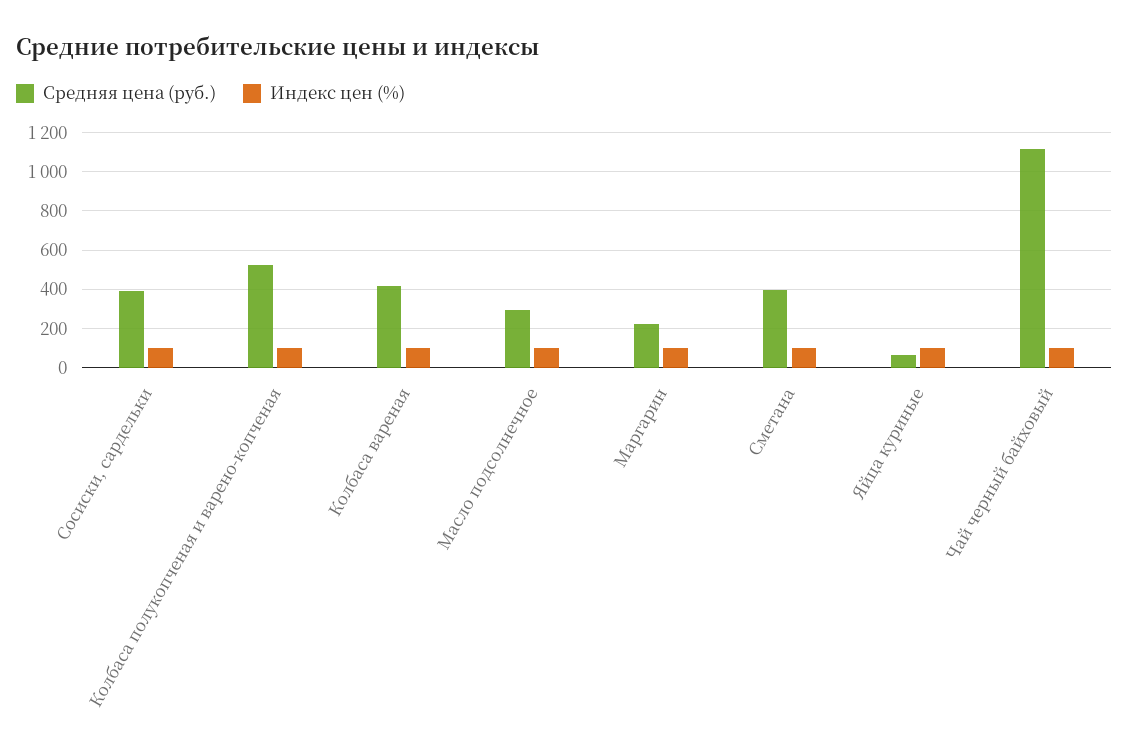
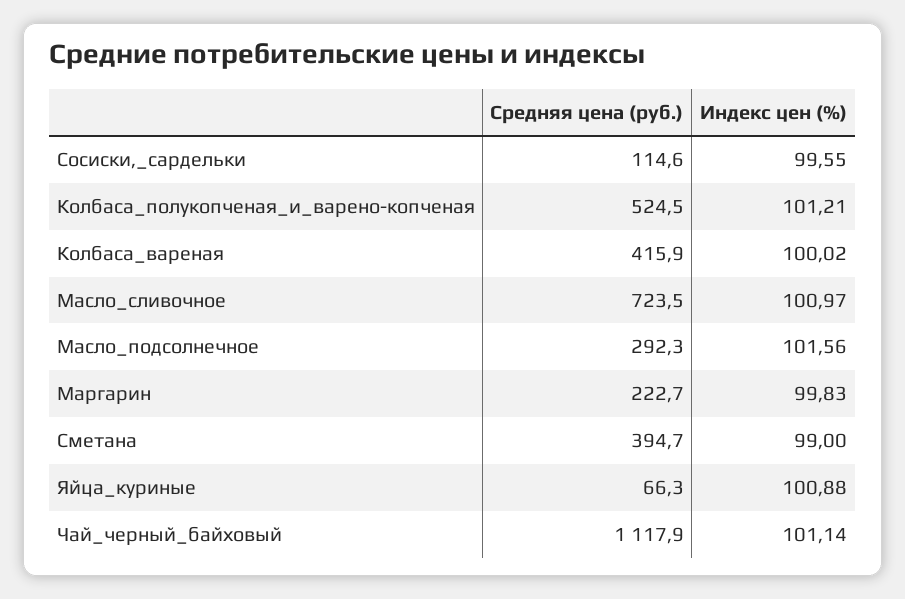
  {
    "Средняя цена (руб.)": {
-     "Сосиски, сардельки": 400,
+     "Сосиски, сардельки": 114.6,
      "Колбаса полукопченая и варено-копченая": 524.5,
      "Колбаса вареная": 415.9,
      "Масло подсолнечное": 292.3,
      "Маргарин": 222.7,
      "Сметана": 394.7,
      "Яйца куриные": 66.3,
-     "Чай черный байховый": 1117.9
+     "Чай черный байховый": 1117.9,
+     "Масло_сливочное": 723.5
    },
    "Индекс цен (%)": {
      "Сосиски, сардельки": 99.55,
      "Колбаса полукопченая и варено-копченая": 101.21,
      "Колбаса вареная": 100.02,
      "Масло подсолнечное": 101.56,
      "Маргарин": 99.83,
      "Сметана": 99,
      "Яйца куриные": 100.88,
-     "Чай черный байховый": 101.14
+     "Чай черный байховый": 101.14,
+     "Масло_сливочное": 100.97
    }
  }

